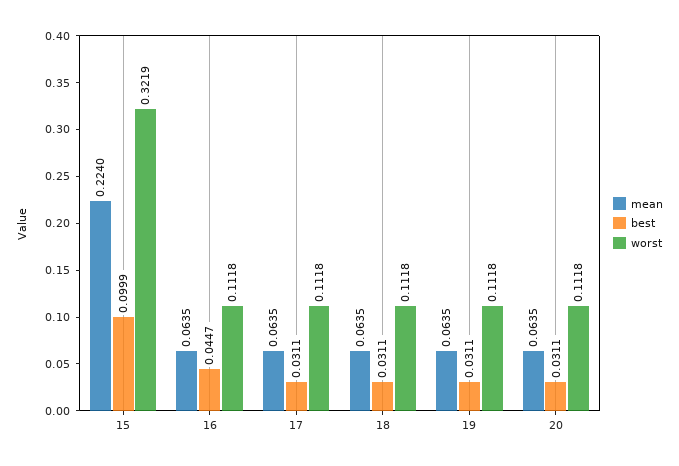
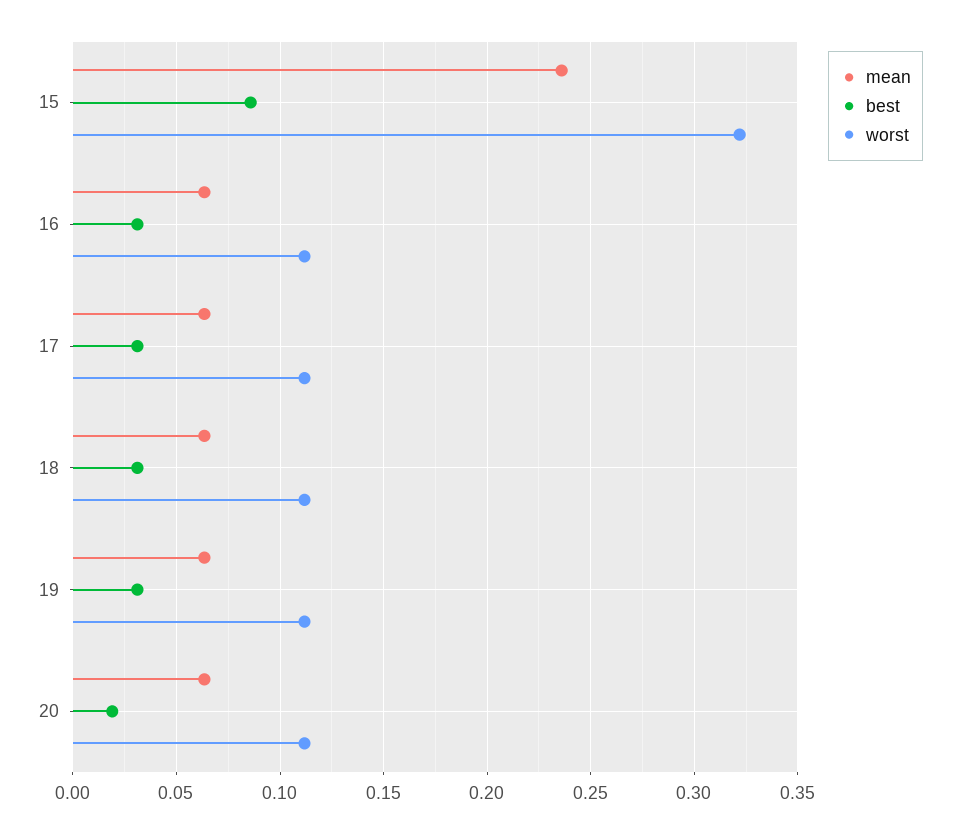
  {
    "mean": {
-     "15": 0.224,
+     "15": 0.235,
      "16": 0.0635,
      "17": 0.0635,
      "18": 0.0635,
      "19": 0.0635,
      "20": 0.0635
    },
    "best": {
-     "15": 0.0999,
+     "15": 0.085,
-     "16": 0.0447,
+     "16": 0.03,
      "17": 0.0311,
      "18": 0.0311,
      "19": 0.0311,
-     "20": 0.0311
+     "20": 0.02
    },
    "worst": {
      "15": 0.3219,
      "16": 0.1118,
      "17": 0.1118,
      "18": 0.1118,
      "19": 0.1118,
      "20": 0.1118
    }
  }

